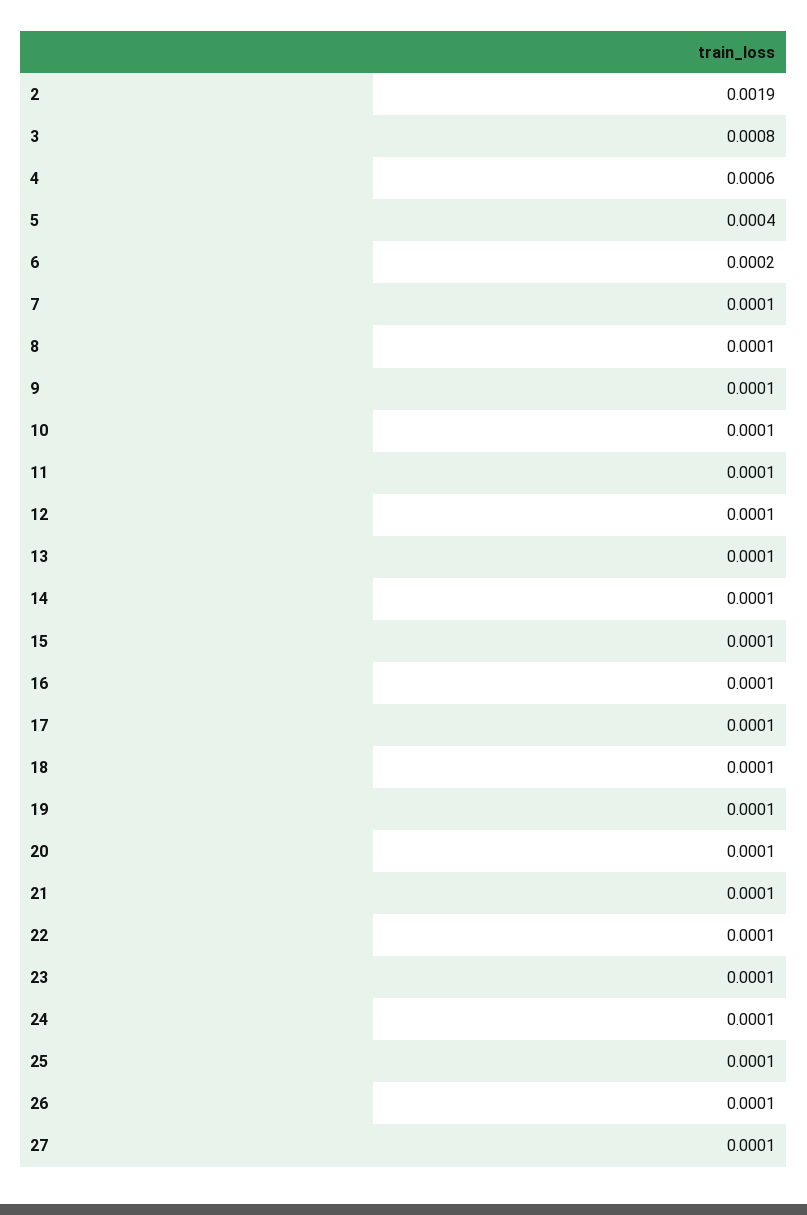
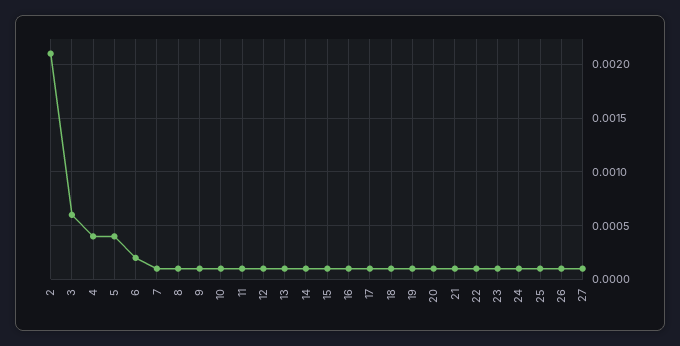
  {
-   "2": 0.0019,
+   "2": 0.0021,
-   "3": 0.0008,
+   "3": 0.0006,
-   "4": 0.0006,
+   "4": 0.0004,
    "5": 0.0004,
    "6": 0.0002,
    "7": 0.0001,
    "8": 0.0001,
    "9": 0.0001,
    "10": 0.0001,
    "11": 0.0001,
    "12": 0.0001,
    "13": 0.0001,
    "14": 0.0001,
    "15": 0.0001,
    "16": 0.0001,
    "17": 0.0001,
    "18": 0.0001,
    "19": 0.0001,
    "20": 0.0001,
    "21": 0.0001,
    "22": 0.0001,
    "23": 0.0001,
    "24": 0.0001,
    "25": 0.0001,
    "26": 0.0001,
    "27": 0.0001
  }

